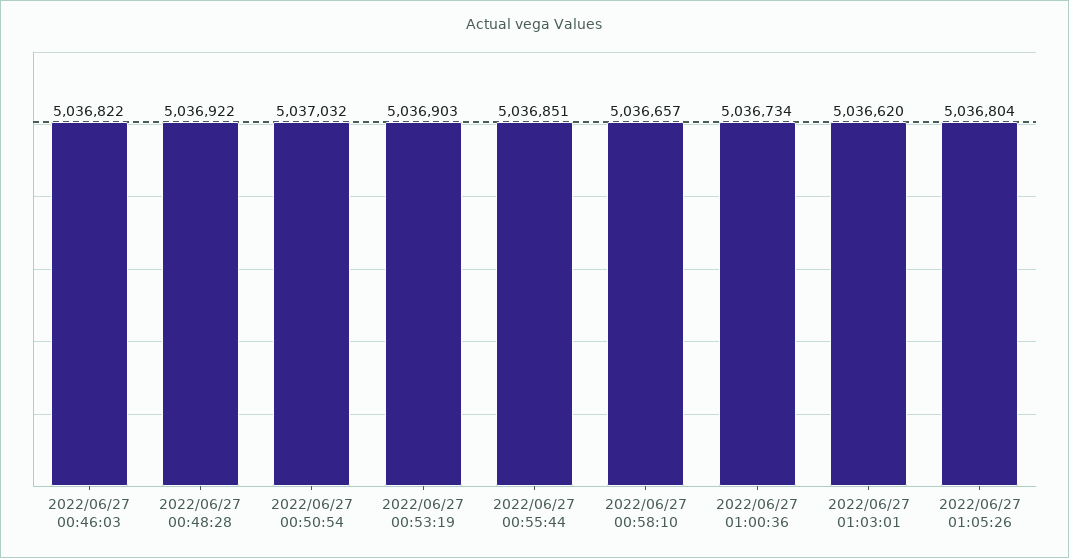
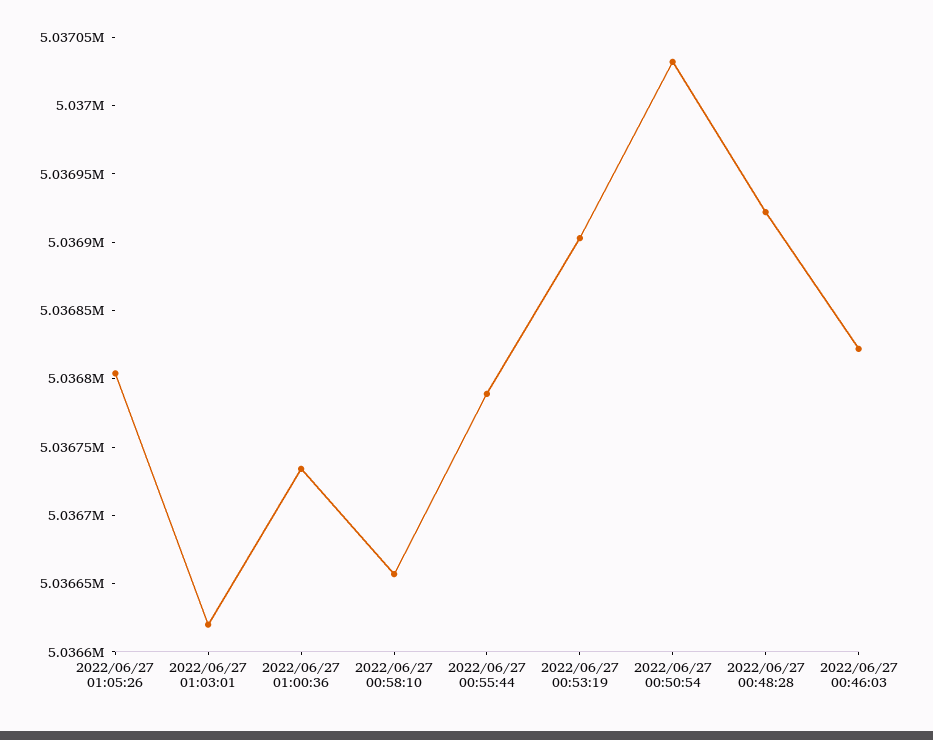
  {
    "2022/06/27 00:46:03": 5036822,
    "2022/06/27 00:48:28": 5036922,
    "2022/06/27 00:50:54": 5037032,
    "2022/06/27 00:53:19": 5036903,
-   "2022/06/27 00:55:44": 5036851,
+   "2022/06/27 00:55:44": 5036790,
    "2022/06/27 00:58:10": 5036657,
    "2022/06/27 01:00:36": 5036734,
    "2022/06/27 01:03:01": 5036620,
    "2022/06/27 01:05:26": 5036804
  }

